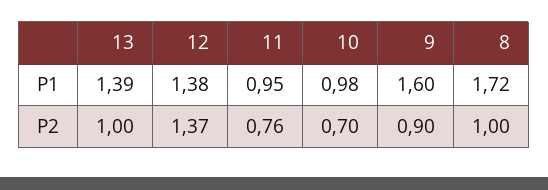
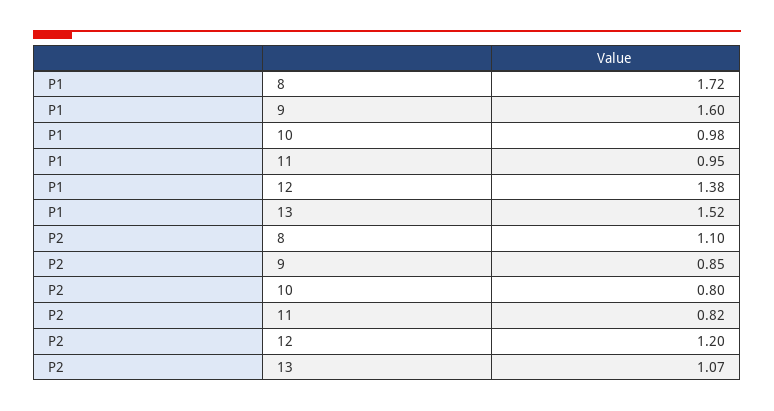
  {
    "13": {
-     "P1": 1.39,
+     "P1": 1.52,
-     "P2": 1
+     "P2": 1.07
    },
    "12": {
      "P1": 1.38,
-     "P2": 1.37
+     "P2": 1.2
    },
    "11": {
      "P1": 0.95,
-     "P2": 0.76
+     "P2": 0.82
    },
    "10": {
      "P1": 0.98,
-     "P2": 0.7
+     "P2": 0.8
    },
    "9": {
      "P1": 1.6,
-     "P2": 0.9
+     "P2": 0.85
    },
    "8": {
      "P1": 1.72,
-     "P2": 1
+     "P2": 1.1
    }
  }

